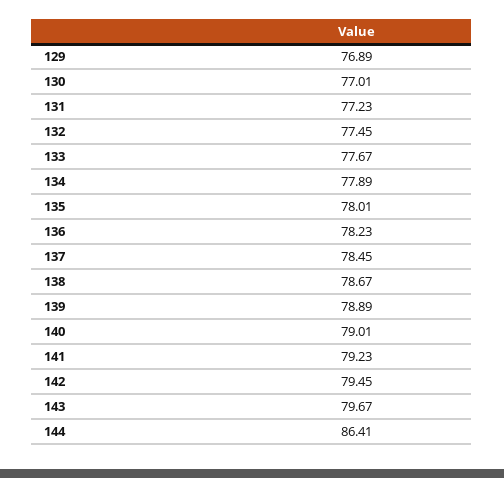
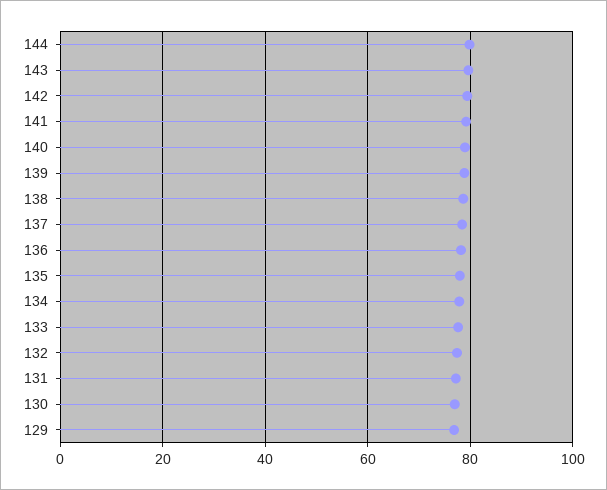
  {
    "129": 76.89,
    "130": 77.01,
    "131": 77.23,
    "132": 77.45,
    "133": 77.67,
    "134": 77.89,
    "135": 78.01,
    "136": 78.23,
    "137": 78.45,
    "138": 78.67,
    "139": 78.89,
    "140": 79.01,
    "141": 79.23,
    "142": 79.45,
    "143": 79.67,
-   "144": 86.41
+   "144": 80
  }

